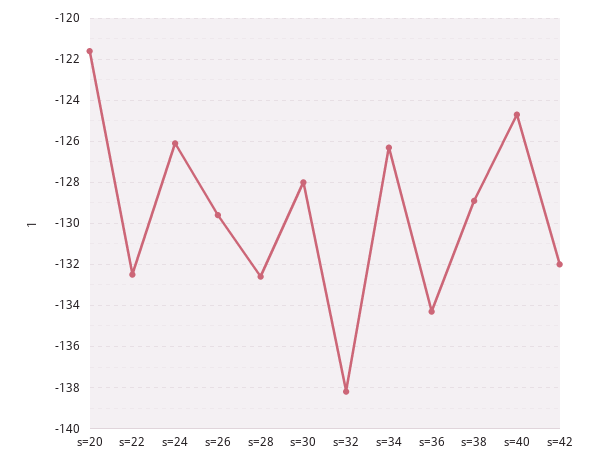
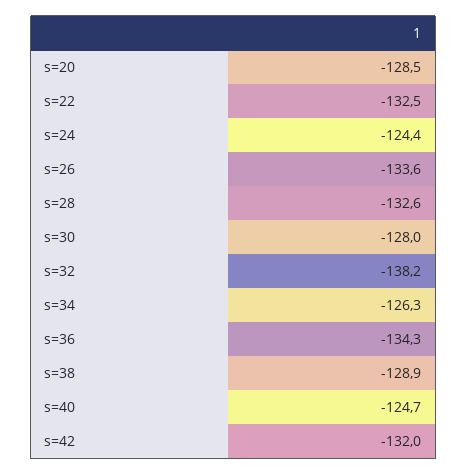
  {
-   "s=20": -121.5,
+   "s=20": -128.5,
    "s=22": -132.5,
-   "s=24": -126,
+   "s=24": -124.4,
-   "s=26": -129.5,
+   "s=26": -133.6,
    "s=28": -132.6,
    "s=30": -128,
    "s=32": -138.2,
    "s=34": -126.3,
    "s=36": -134.3,
    "s=38": -128.9,
    "s=40": -124.7,
    "s=42": -132
  }

